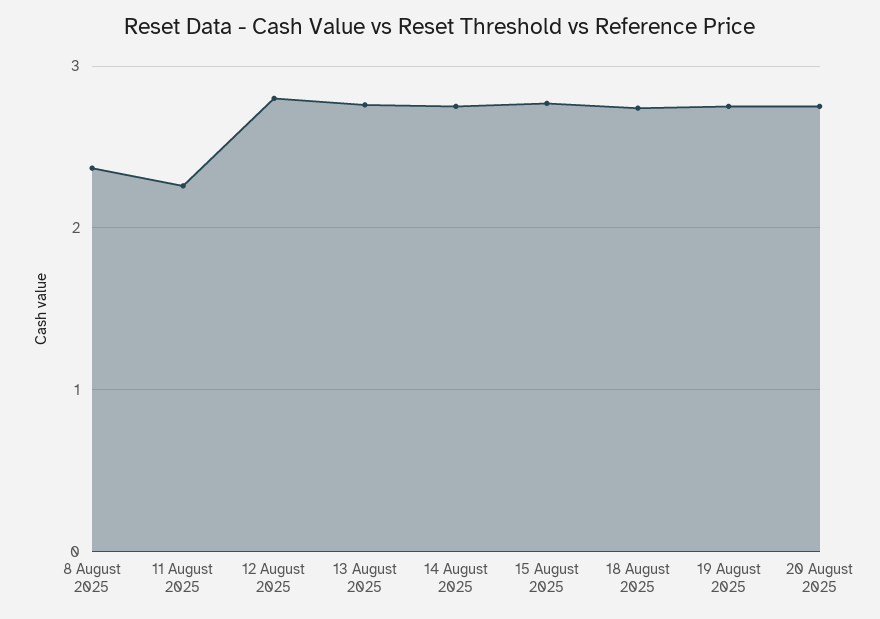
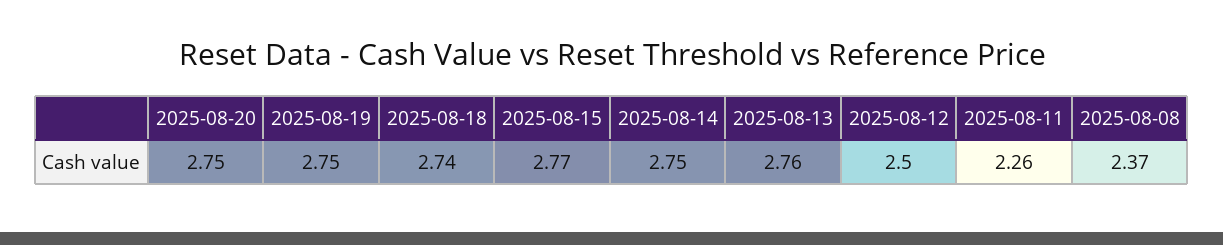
  {
    "8 August 2025": 2.37,
    "11 August 2025": 2.26,
-   "12 August 2025": 2.8,
+   "12 August 2025": 2.5,
    "13 August 2025": 2.76,
    "14 August 2025": 2.75,
    "15 August 2025": 2.77,
    "18 August 2025": 2.74,
    "19 August 2025": 2.75,
    "20 August 2025": 2.75
  }

